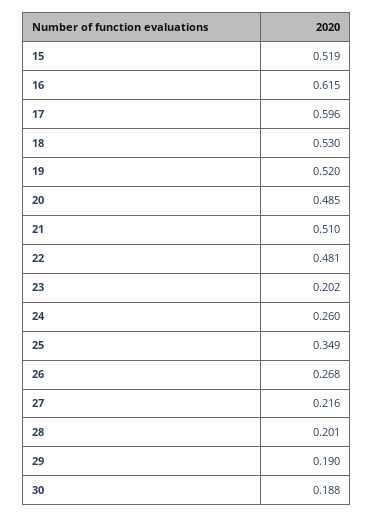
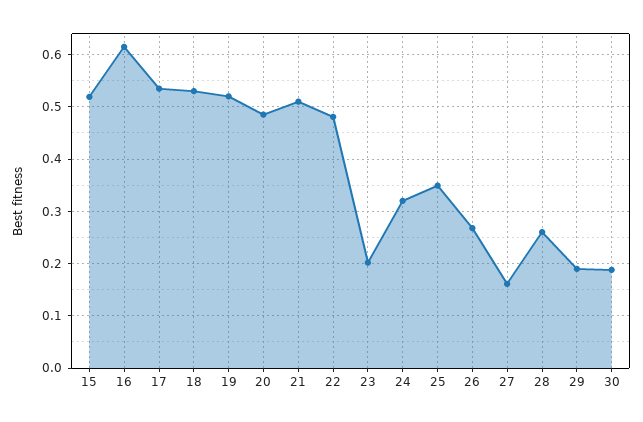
  {
    "15": 0.519,
    "16": 0.615,
-   "17": 0.596,
+   "17": 0.54,
    "18": 0.53,
    "19": 0.52,
    "20": 0.485,
    "21": 0.51,
    "22": 0.481,
    "23": 0.202,
-   "24": 0.26,
+   "24": 0.32,
    "25": 0.349,
    "26": 0.268,
-   "27": 0.216,
+   "27": 0.16,
-   "28": 0.201,
+   "28": 0.26,
    "29": 0.19,
    "30": 0.188
  }

